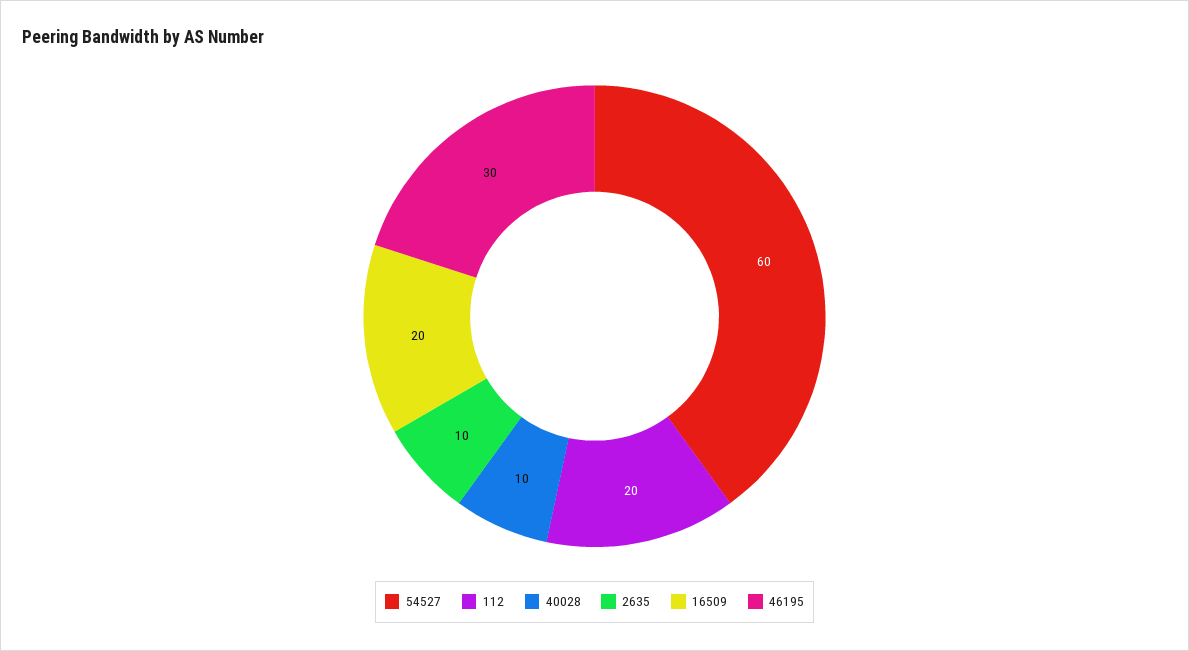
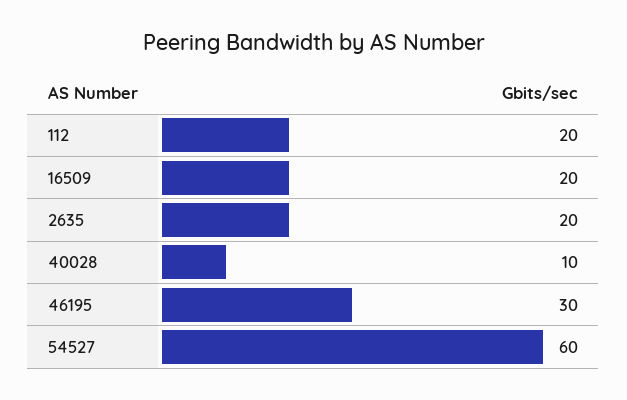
  {
    "54527": 60,
    "112": 20,
    "40028": 10,
-   "2635": 10,
+   "2635": 20,
    "16509": 20,
    "46195": 30
  }

